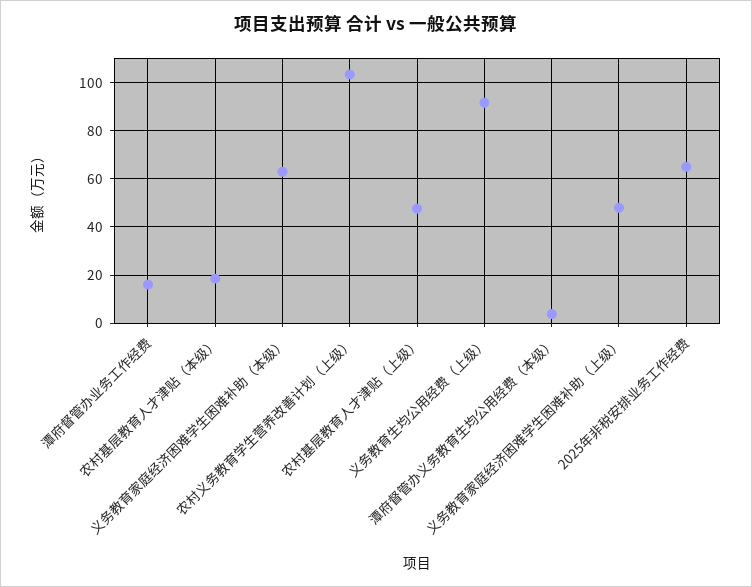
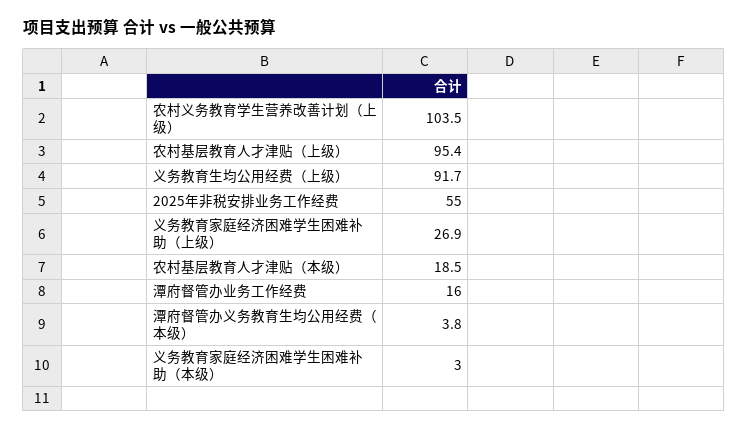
  {
    "潭府督管办业务工作经费": 16,
    "农村基层教育人才津贴（本级）": 18.5,
-   "义务教育家庭经济困难学生困难补助（本级）": 62.5,
+   "义务教育家庭经济困难学生困难补助（本级）": 3,
    "农村义务教育学生营养改善计划（上级）": 103.5,
-   "农村基层教育人才津贴（上级）": 47.5,
+   "农村基层教育人才津贴（上级）": 95.4,
    "义务教育生均公用经费（上级）": 91.7,
    "潭府督管办义务教育生均公用经费（本级）": 3.8,
-   "义务教育家庭经济困难学生困难补助（上级）": 47.5,
+   "义务教育家庭经济困难学生困难补助（上级）": 26.9,
-   "2025年非税安排业务工作经费": 65
+   "2025年非税安排业务工作经费": 55
  }

